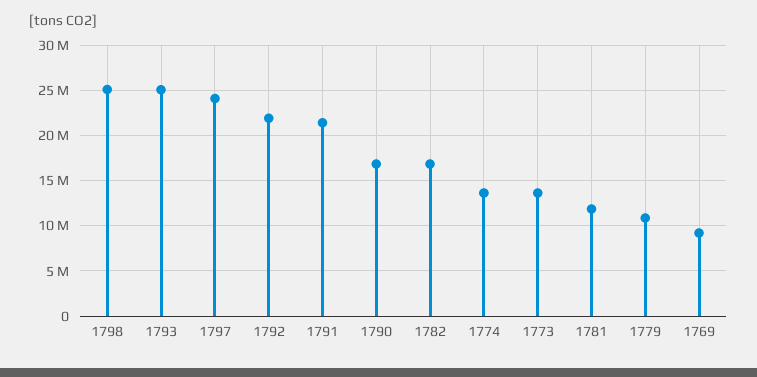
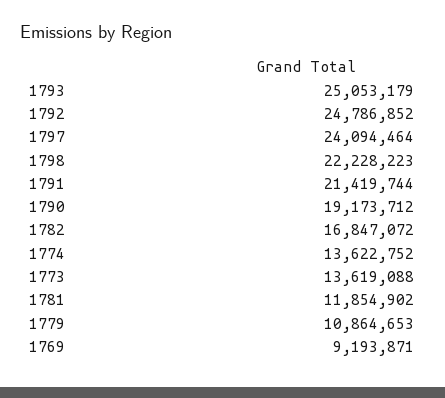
  {
-   "1798": 25000000,
+   "1798": 22228223,
    "1793": 25053179,
    "1797": 24094464,
-   "1792": 22000000,
+   "1792": 24786852,
    "1791": 21419744,
-   "1790": 17000000,
+   "1790": 19173712,
    "1782": 16847072,
    "1774": 13622752,
    "1773": 13619088,
    "1781": 11854902,
    "1779": 10864653,
    "1769": 9193871
  }

